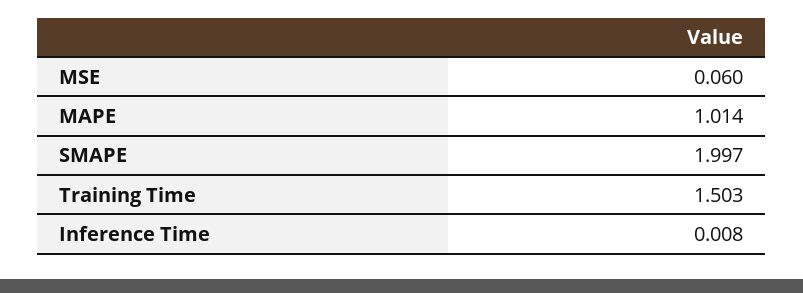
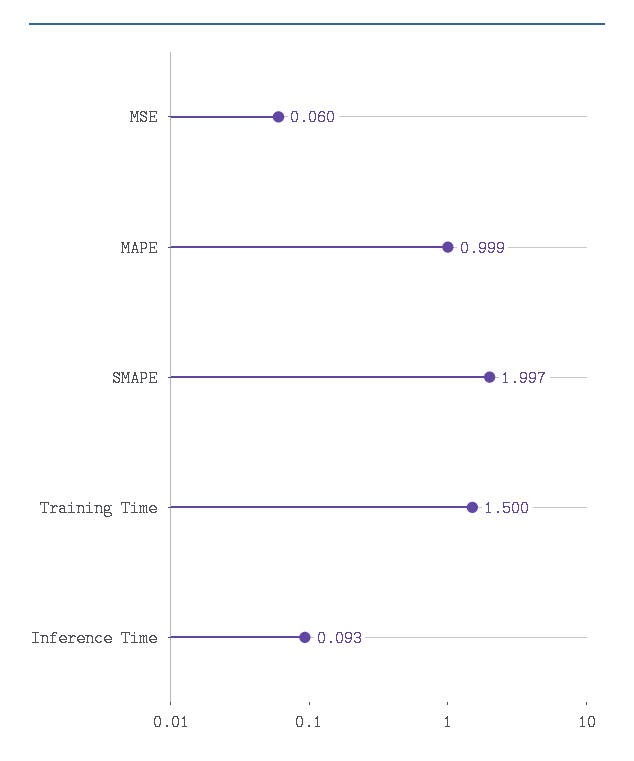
  {
    "MSE": 0.06,
-   "MAPE": 1.014,
+   "MAPE": 0.999,
    "SMAPE": 1.997,
-   "Training Time": 1.503,
+   "Training Time": 1.5,
-   "Inference Time": 0.008
+   "Inference Time": 0.093
  }

